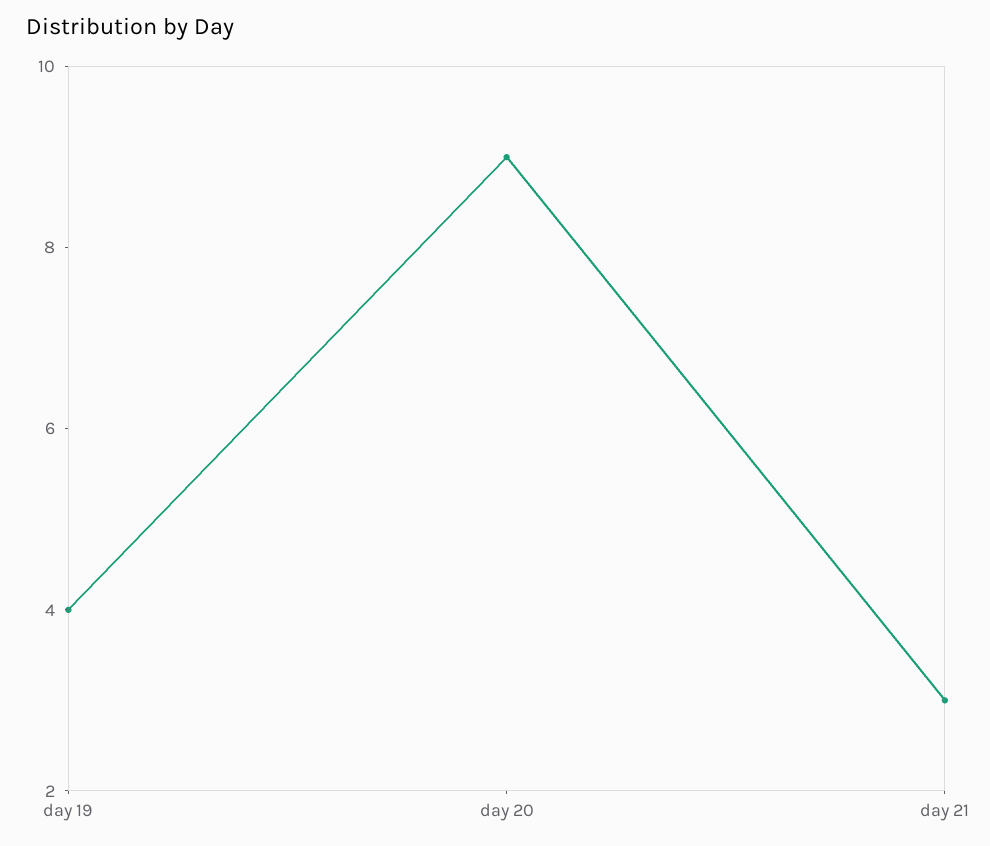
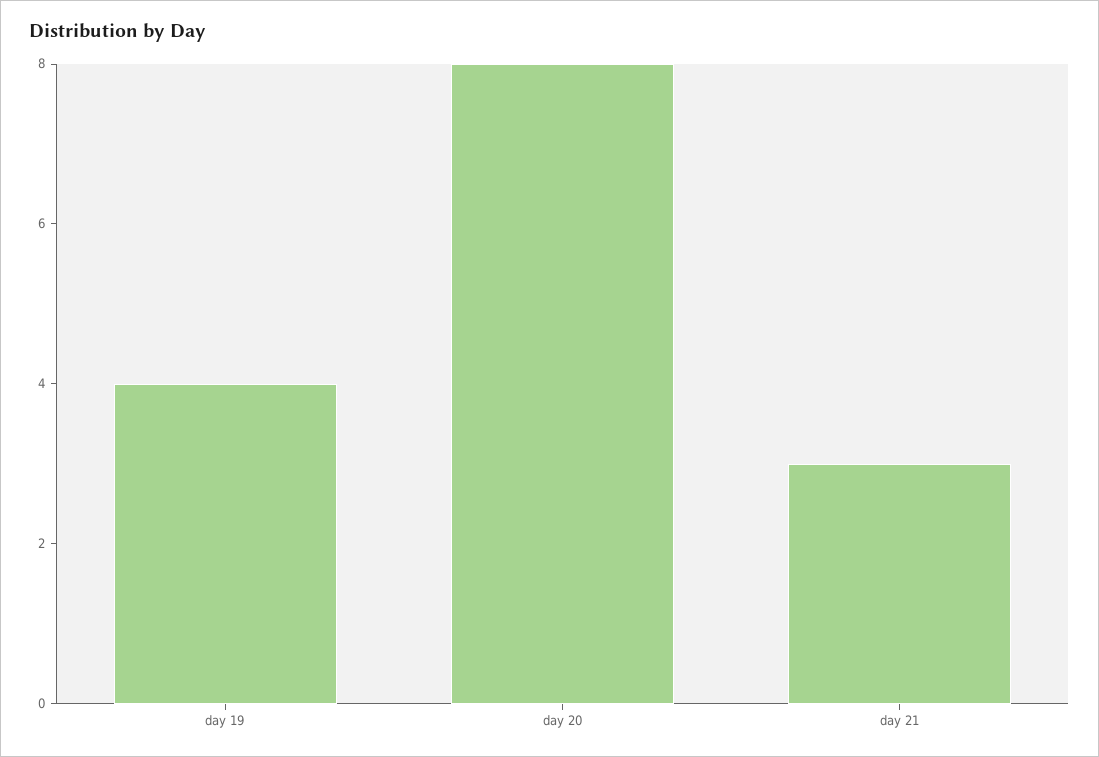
  {
    "day 19": 4,
-   "day 20": 9,
+   "day 20": 8,
    "day 21": 3
  }

